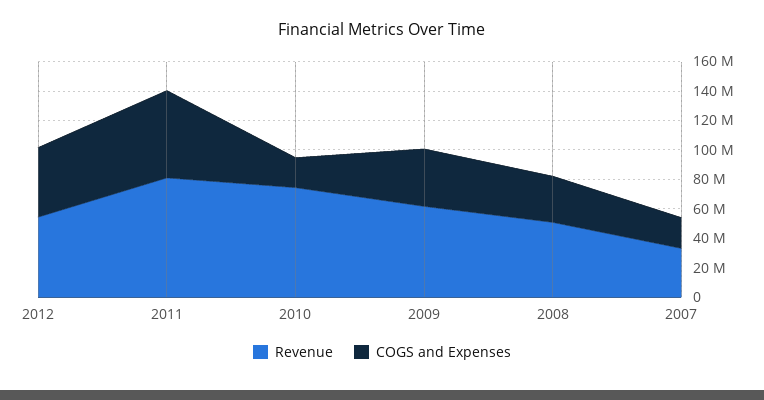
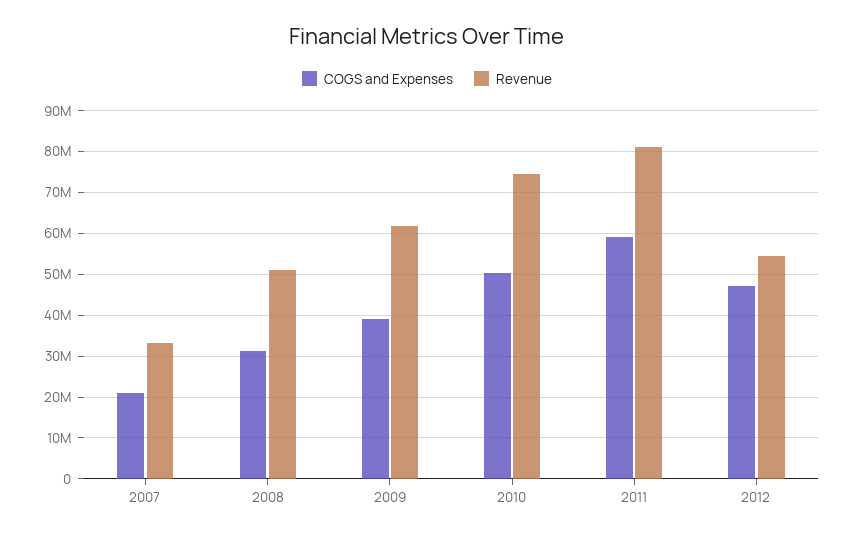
  {
    "Revenue": {
      "2012": 54000000,
      "2011": 82000000,
      "2010": 74000000,
      "2009": 62000000,
      "2008": 50000000,
      "2007": 34000000
    },
    "COGS and Expenses": {
      "2012": 48000000,
      "2011": 60000000,
-     "2010": 20000000,
+     "2010": 50000000,
      "2009": 40000000,
      "2008": 32000000,
      "2007": 20000000
    }
  }

